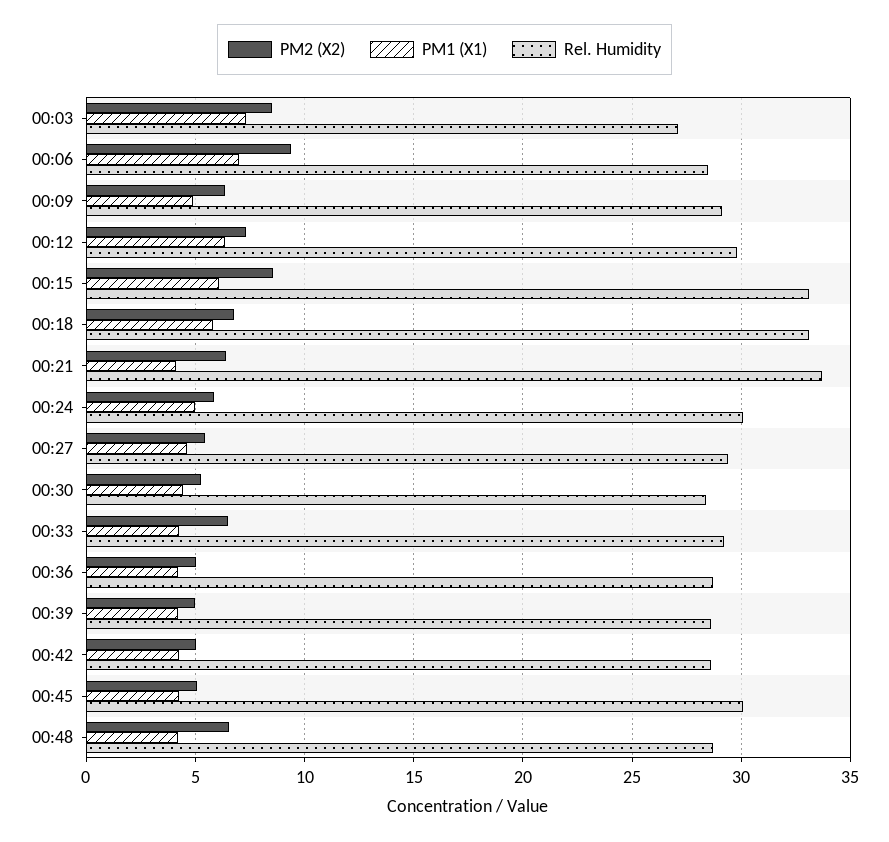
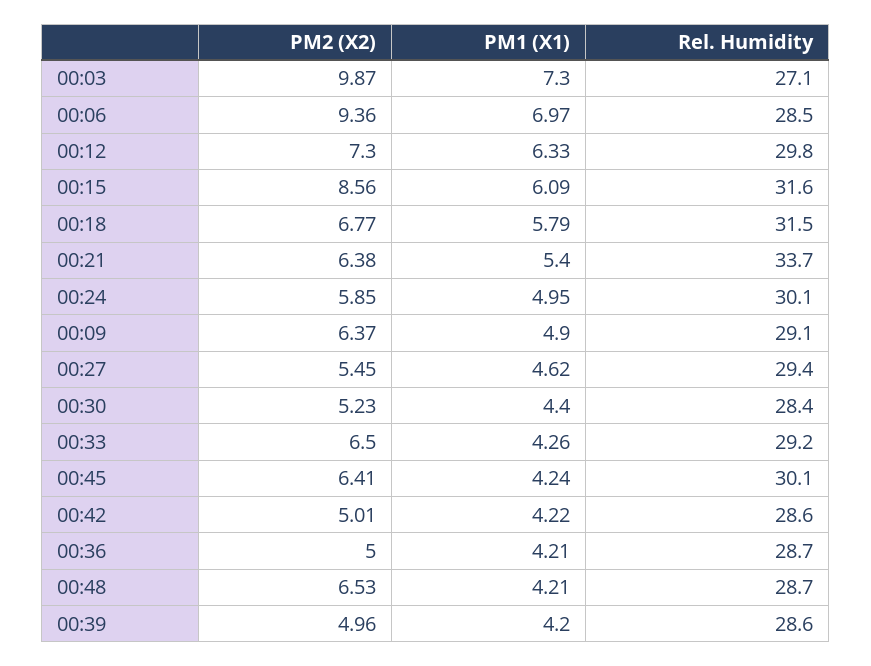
  {
    "PM2 (X2)": {
-     "00:03": 8.5,
+     "00:03": 9.87,
      "00:06": 9.36,
      "00:09": 6.37,
      "00:12": 7.3,
      "00:15": 8.56,
      "00:18": 6.77,
      "00:21": 6.38,
      "00:24": 5.85,
      "00:27": 5.45,
      "00:30": 5.23,
      "00:33": 6.5,
      "00:36": 5,
      "00:39": 4.96,
      "00:42": 5.01,
-     "00:45": 5,
+     "00:45": 6.41,
      "00:48": 6.53
    },
    "PM1 (X1)": {
      "00:03": 7.3,
      "00:06": 6.97,
      "00:09": 4.9,
      "00:12": 6.33,
      "00:15": 6.09,
      "00:18": 5.79,
-     "00:21": 4,
+     "00:21": 5.4,
      "00:24": 4.95,
      "00:27": 4.62,
      "00:30": 4.4,
      "00:33": 4.26,
      "00:36": 4.21,
      "00:39": 4.2,
      "00:42": 4.22,
      "00:45": 4.24,
      "00:48": 4.21
    },
    "Rel. Humidity": {
      "00:03": 27.1,
      "00:06": 28.5,
      "00:09": 29.1,
      "00:12": 29.8,
-     "00:15": 33,
+     "00:15": 31.6,
-     "00:18": 33,
+     "00:18": 31.5,
      "00:21": 33.7,
      "00:24": 30.1,
      "00:27": 29.4,
      "00:30": 28.4,
      "00:33": 29.2,
      "00:36": 28.7,
      "00:39": 28.6,
      "00:42": 28.6,
      "00:45": 30.1,
      "00:48": 28.7
    }
  }

